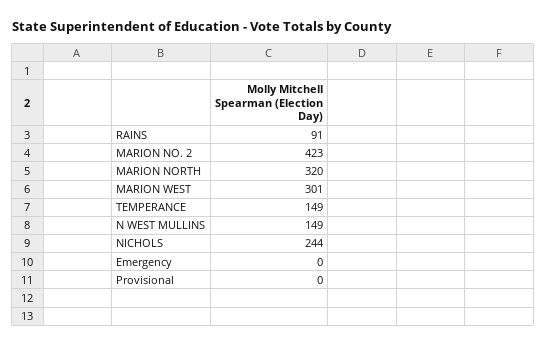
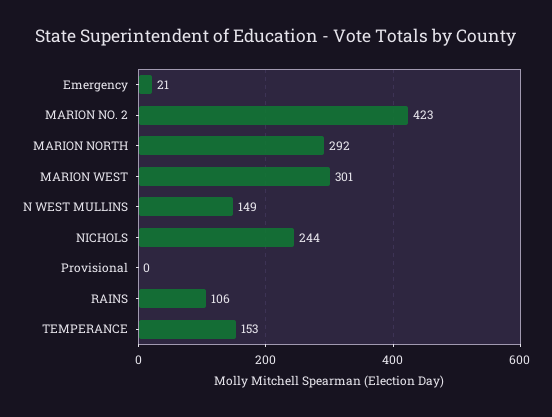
  {
-   "RAINS": 91,
+   "RAINS": 106,
    "MARION NO. 2": 423,
-   "MARION NORTH": 320,
+   "MARION NORTH": 292,
    "MARION WEST": 301,
-   "TEMPERANCE": 149,
+   "TEMPERANCE": 153,
    "N WEST MULLINS": 149,
    "NICHOLS": 244,
-   "Emergency": 0,
+   "Emergency": 21,
    "Provisional": 0
  }

